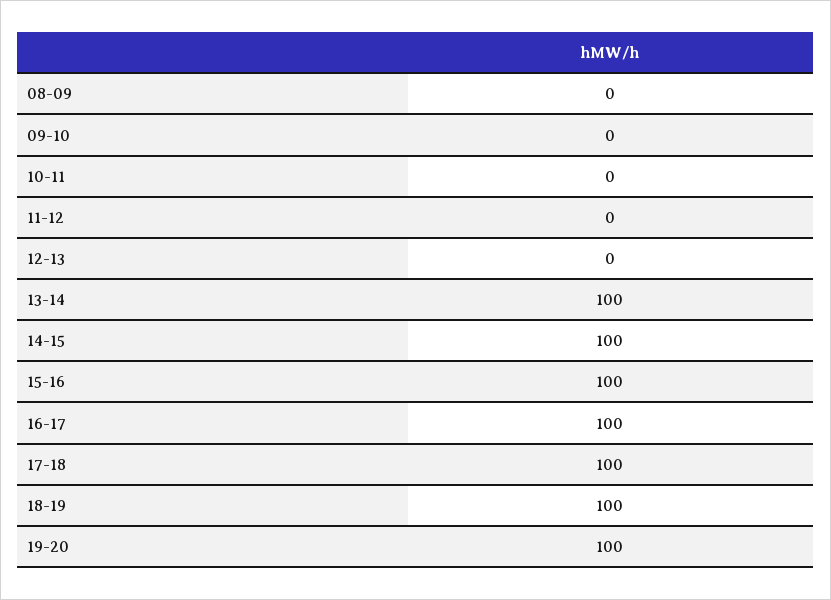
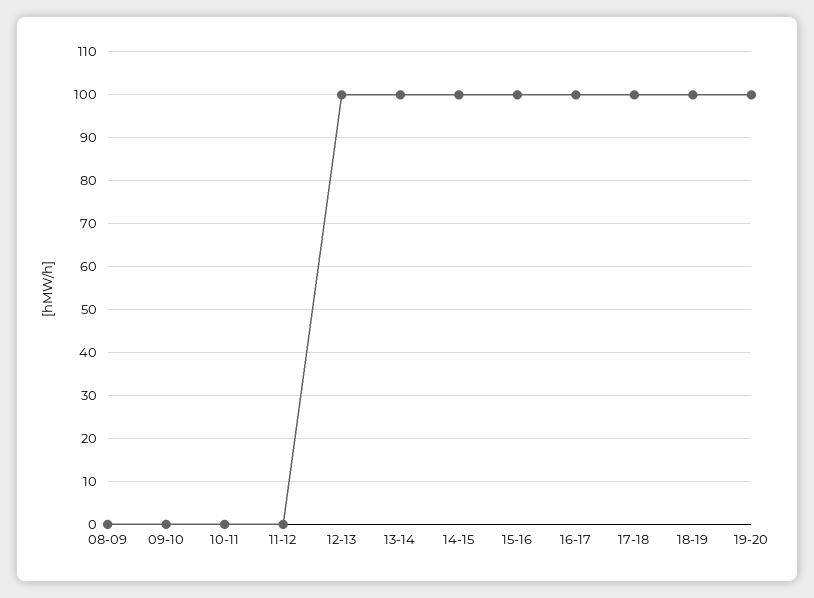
  {
    "08-09": 0,
    "09-10": 0,
    "10-11": 0,
    "11-12": 0,
-   "12-13": 0,
+   "12-13": 100,
    "13-14": 100,
    "14-15": 100,
    "15-16": 100,
    "16-17": 100,
    "17-18": 100,
    "18-19": 100,
    "19-20": 100
  }

